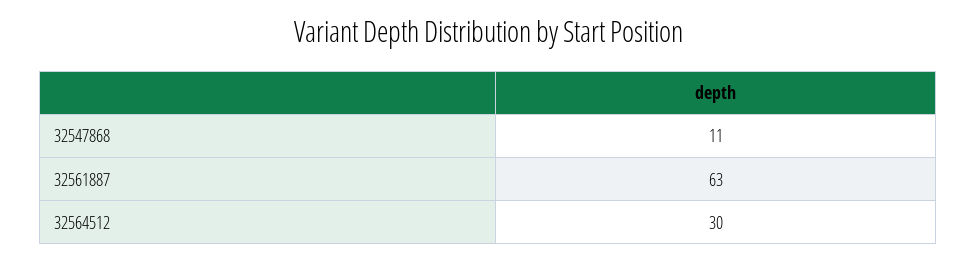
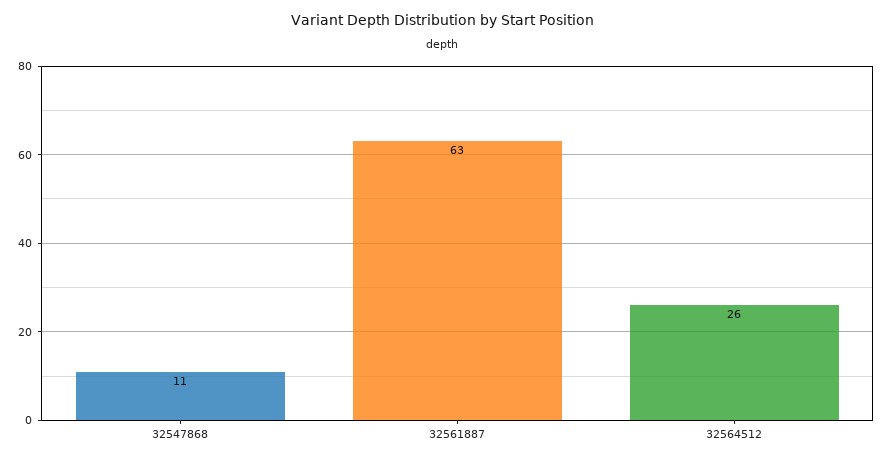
  {
    "32547868": 11,
    "32561887": 63,
-   "32564512": 30
+   "32564512": 26
  }

